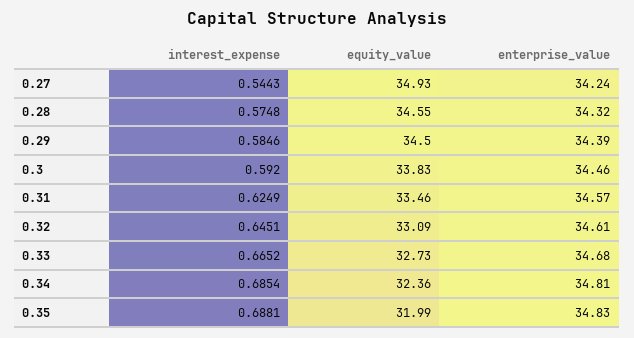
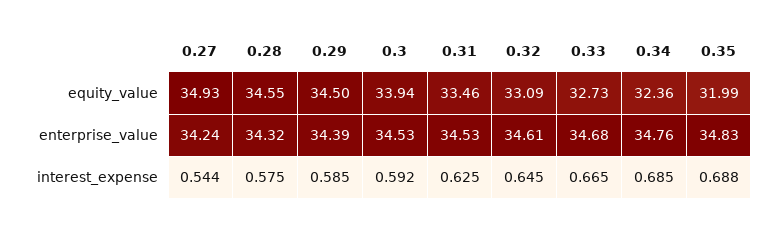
  {
    "interest_expense": {
      "0.27": 0.5443,
      "0.28": 0.5748,
      "0.29": 0.5846,
      "0.3": 0.592,
      "0.31": 0.6249,
      "0.32": 0.6451,
      "0.33": 0.6652,
      "0.34": 0.6854,
      "0.35": 0.6881
    },
    "equity_value": {
      "0.27": 34.93,
      "0.28": 34.55,
      "0.29": 34.5,
-     "0.3": 33.83,
+     "0.3": 33.94,
      "0.31": 33.46,
      "0.32": 33.09,
      "0.33": 32.73,
      "0.34": 32.36,
      "0.35": 31.99
    },
    "enterprise_value": {
      "0.27": 34.24,
      "0.28": 34.32,
      "0.29": 34.39,
-     "0.3": 34.46,
+     "0.3": 34.53,
-     "0.31": 34.57,
+     "0.31": 34.53,
      "0.32": 34.61,
      "0.33": 34.68,
-     "0.34": 34.81,
+     "0.34": 34.76,
      "0.35": 34.83
    }
  }

